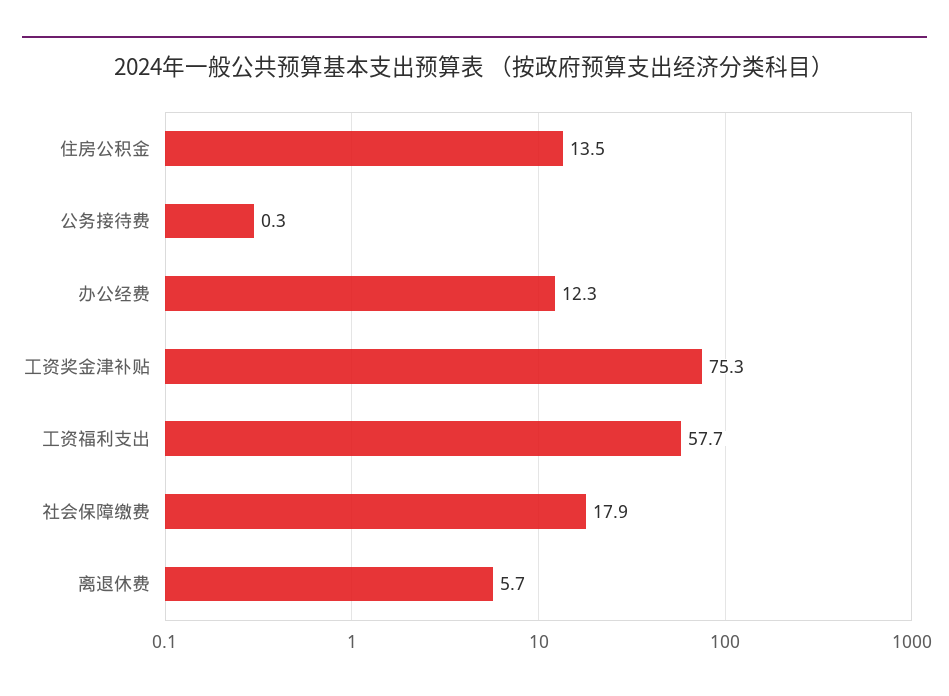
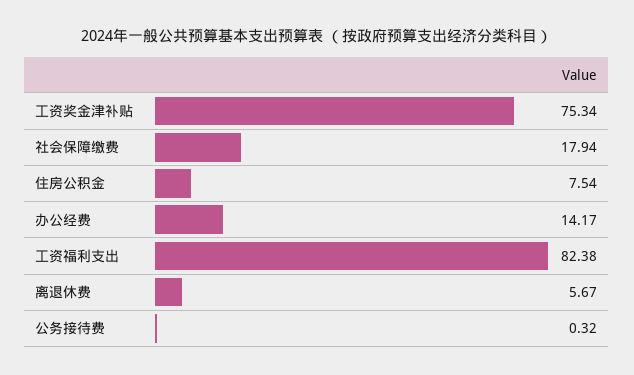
  {
-   "住房公积金": 13.5,
+   "住房公积金": 7.54,
    "公务接待费": 0.32,
-   "办公经费": 12.3,
+   "办公经费": 14.17,
    "工资奖金津补贴": 75.34,
-   "工资福利支出": 57.7,
+   "工资福利支出": 82.38,
    "社会保障缴费": 17.94,
    "离退休费": 5.67
  }

